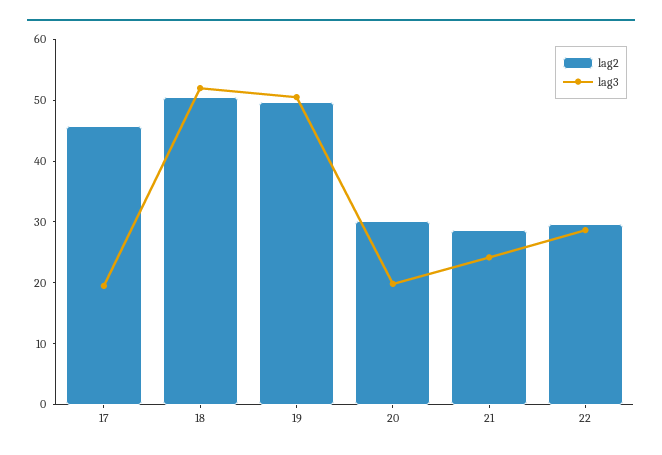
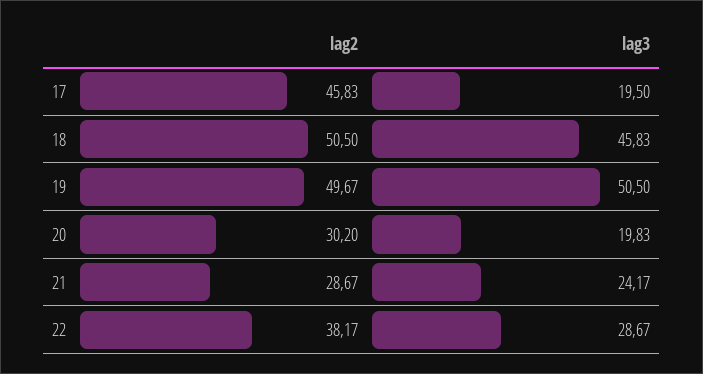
  {
    "lag2": {
      "17": 45.83,
      "18": 50.5,
      "19": 49.67,
      "20": 30.2,
      "21": 28.67,
-     "22": 30
+     "22": 38.17
    },
    "lag3": {
      "17": 19.5,
-     "18": 52,
+     "18": 45.83,
      "19": 50.5,
      "20": 19.83,
      "21": 24.17,
      "22": 28.67
    }
  }

